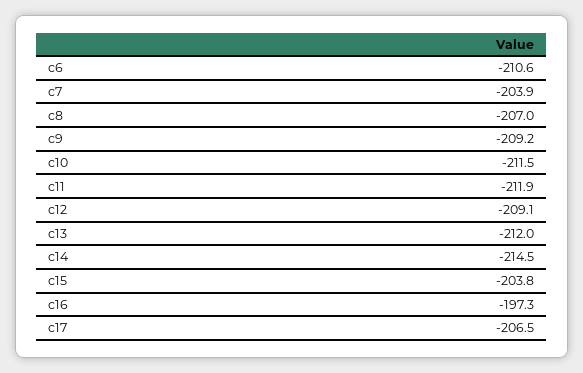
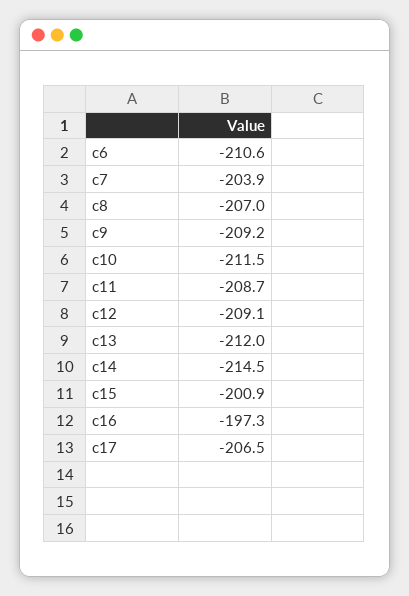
  {
    "c6": -210.6,
    "c7": -203.9,
    "c8": -207,
    "c9": -209.2,
    "c10": -211.5,
-   "c11": -211.9,
+   "c11": -208.7,
    "c12": -209.1,
    "c13": -212,
    "c14": -214.5,
-   "c15": -203.8,
+   "c15": -200.9,
    "c16": -197.3,
    "c17": -206.5
  }

